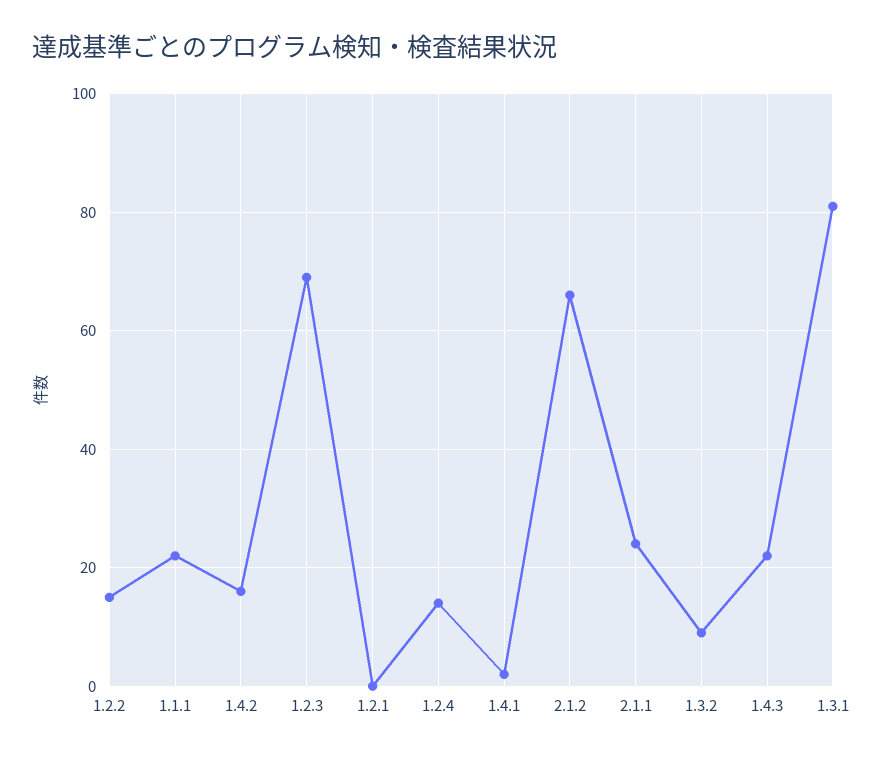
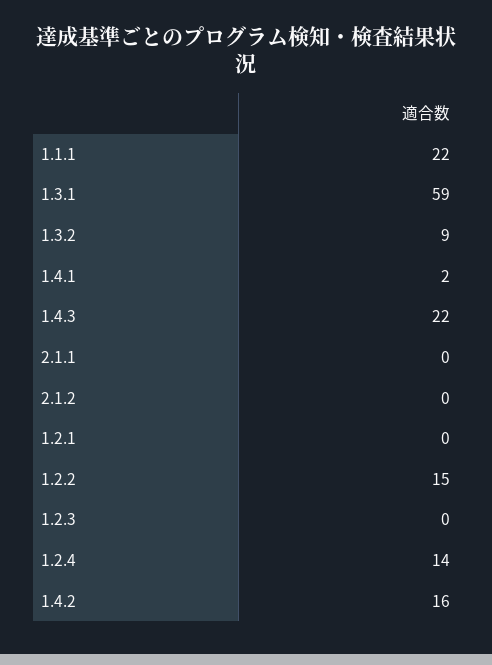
  {
    "1.2.2": 15,
    "1.1.1": 22,
    "1.4.2": 16,
-   "1.2.3": 70,
+   "1.2.3": 0,
    "1.2.1": 0,
    "1.2.4": 14,
    "1.4.1": 2,
-   "2.1.2": 65,
+   "2.1.2": 0,
-   "2.1.1": 25,
+   "2.1.1": 0,
    "1.3.2": 9,
    "1.4.3": 22,
-   "1.3.1": 80
+   "1.3.1": 59
  }

